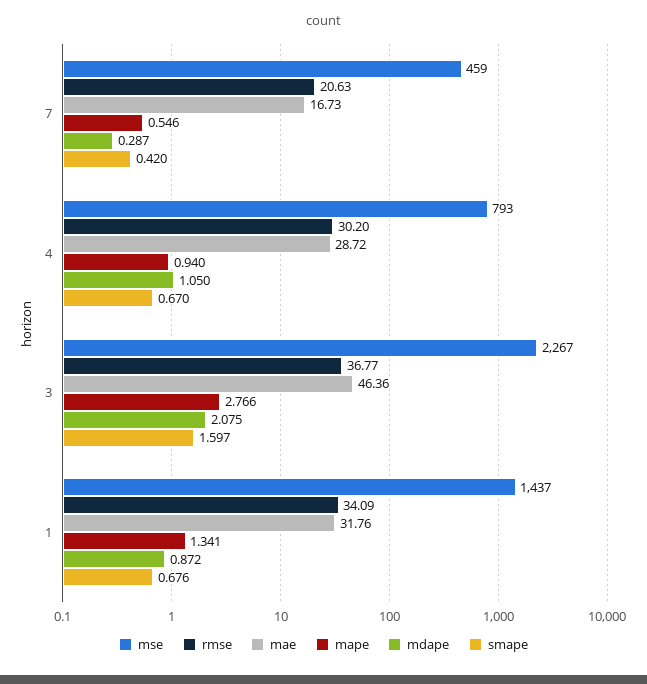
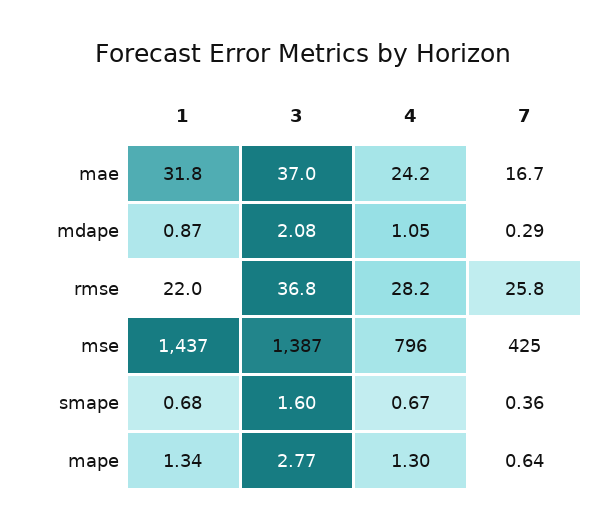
  {
    "mse": {
-     "7": 459,
+     "7": 425,
-     "4": 793,
+     "4": 796,
-     "3": 2267,
+     "3": 1387,
      "1": 1437
    },
    "rmse": {
-     "7": 20.63,
+     "7": 25.8,
-     "4": 30.2,
+     "4": 28.2,
      "3": 36.77,
-     "1": 34.09
+     "1": 22
    },
    "mae": {
      "7": 16.73,
-     "4": 28.72,
+     "4": 24.2,
-     "3": 46.36,
+     "3": 37,
      "1": 31.76
    },
    "mape": {
-     "7": 0.546,
+     "7": 0.64,
-     "4": 0.94,
+     "4": 1.3,
      "3": 2.766,
      "1": 1.341
    },
    "mdape": {
      "7": 0.287,
      "4": 1.05,
      "3": 2.075,
      "1": 0.872
    },
    "smape": {
-     "7": 0.42,
+     "7": 0.36,
      "4": 0.67,
      "3": 1.597,
      "1": 0.676
    }
  }

